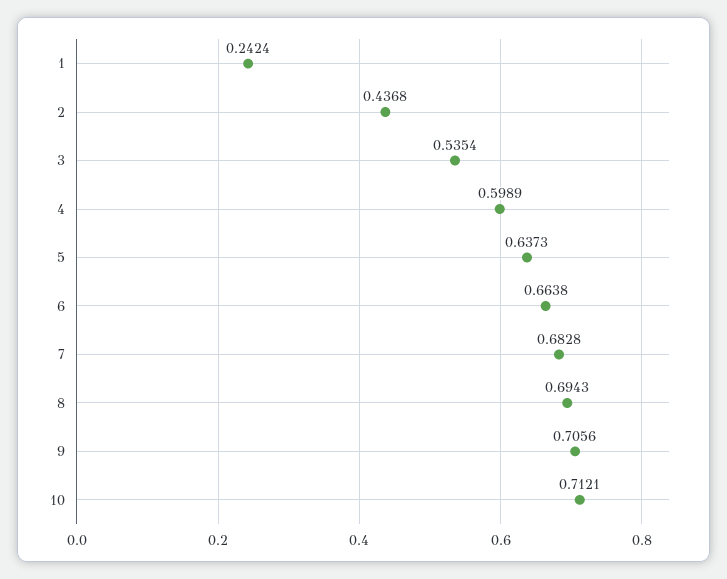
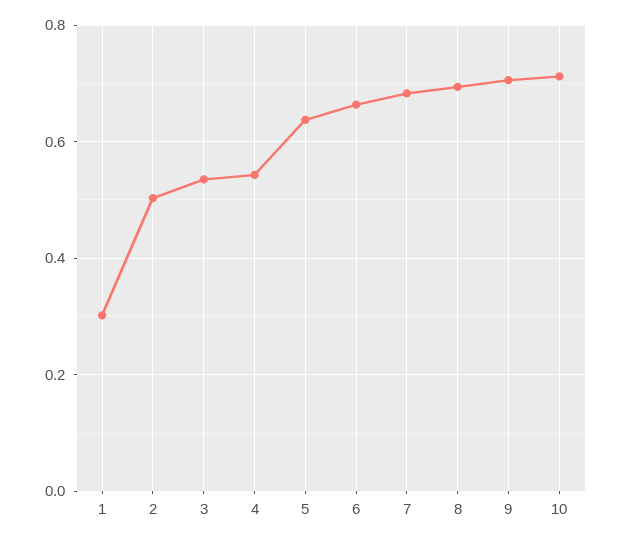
  {
-   "1": 0.2424,
+   "1": 0.3,
-   "2": 0.4368,
+   "2": 0.5,
    "3": 0.5354,
-   "4": 0.5989,
+   "4": 0.54,
    "5": 0.6373,
    "6": 0.6638,
    "7": 0.6828,
    "8": 0.6943,
    "9": 0.7056,
    "10": 0.7121
  }

